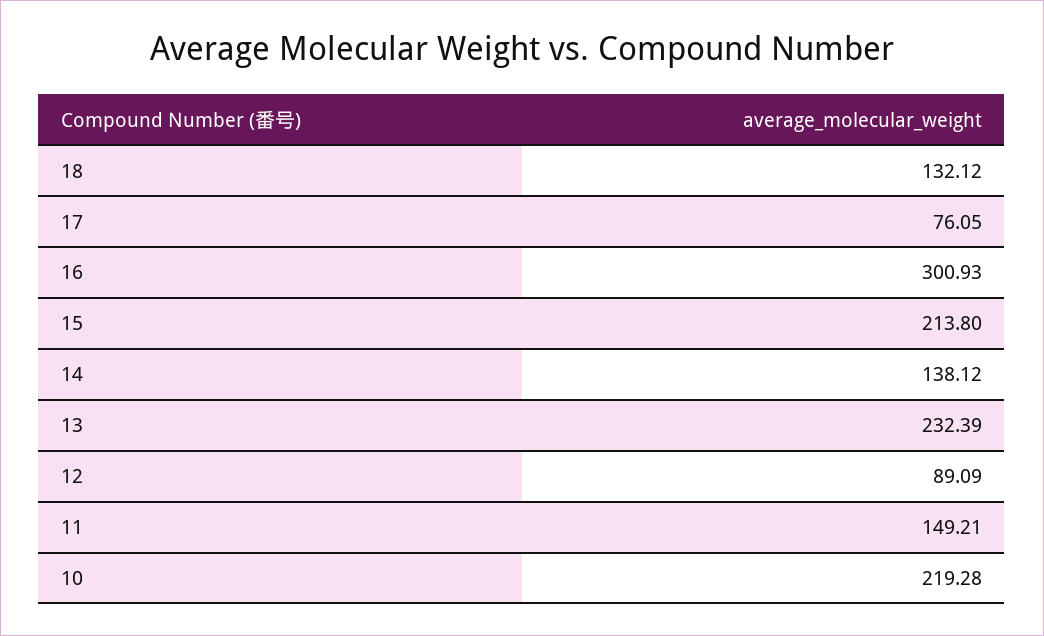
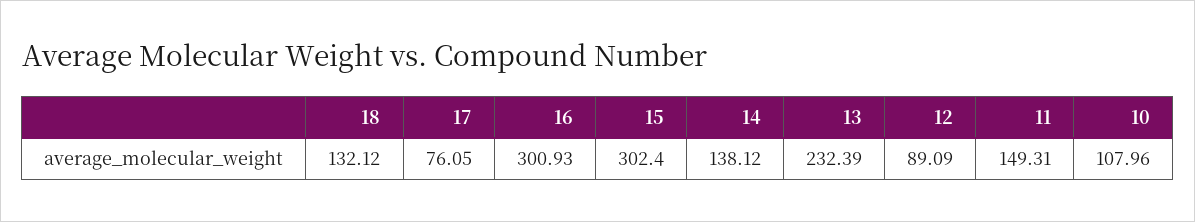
  {
    "18": 132.12,
    "17": 76.05,
    "16": 300.93,
-   "15": 213.8,
+   "15": 302.4,
    "14": 138.12,
    "13": 232.39,
    "12": 89.09,
-   "11": 149.21,
+   "11": 149.31,
-   "10": 219.28
+   "10": 107.96
  }

